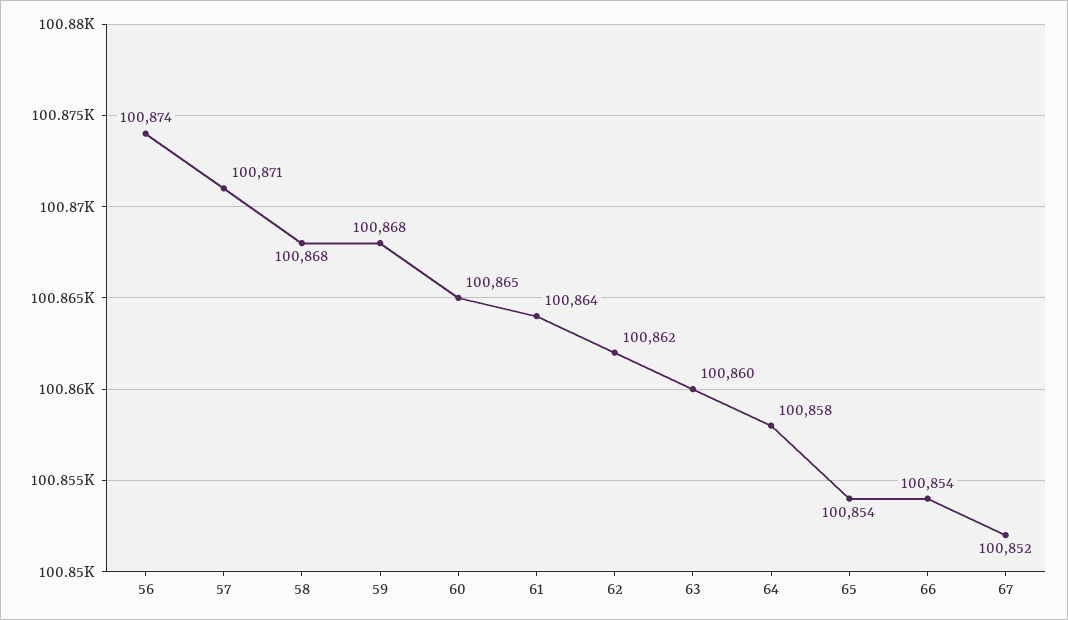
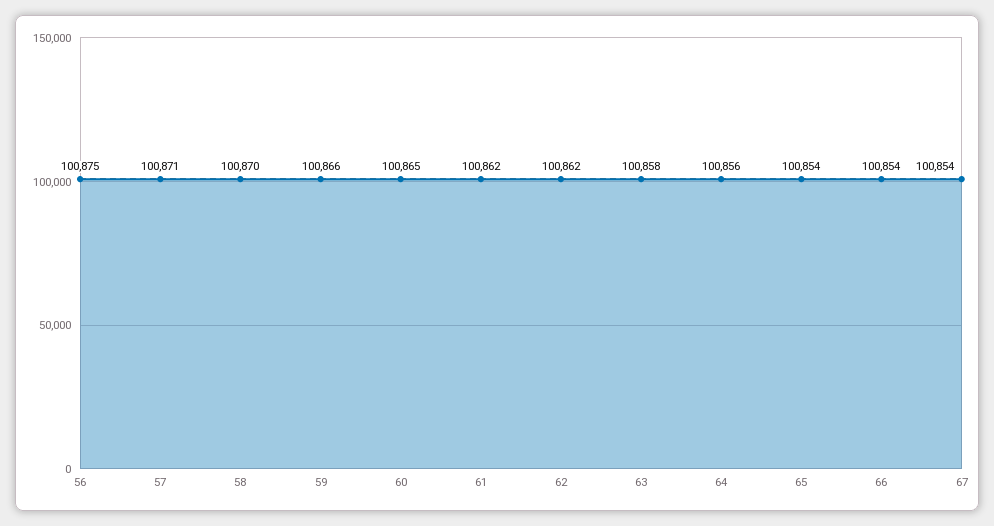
  {
-   "56": 100874,
+   "56": 100875,
    "57": 100871,
-   "58": 100868,
+   "58": 100870,
-   "59": 100868,
+   "59": 100866,
    "60": 100865,
-   "61": 100864,
+   "61": 100862,
    "62": 100862,
-   "63": 100860,
+   "63": 100858,
-   "64": 100858,
+   "64": 100856,
    "65": 100854,
    "66": 100854,
-   "67": 100852
+   "67": 100854
  }

